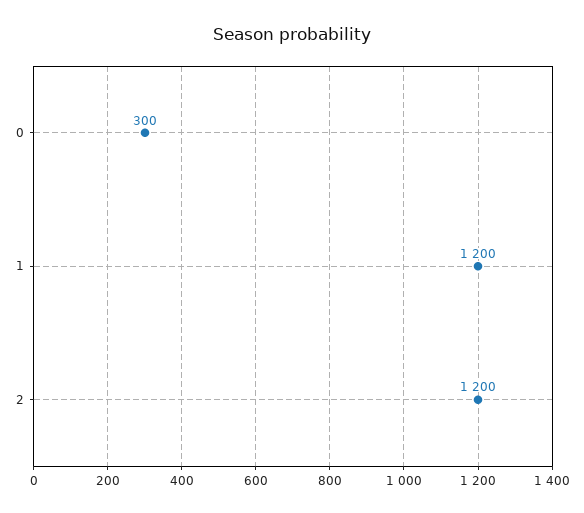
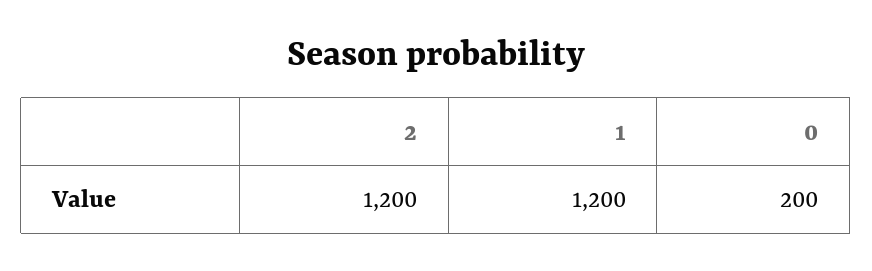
  {
-   "0": 300,
+   "0": 200,
    "1": 1200,
    "2": 1200
  }

